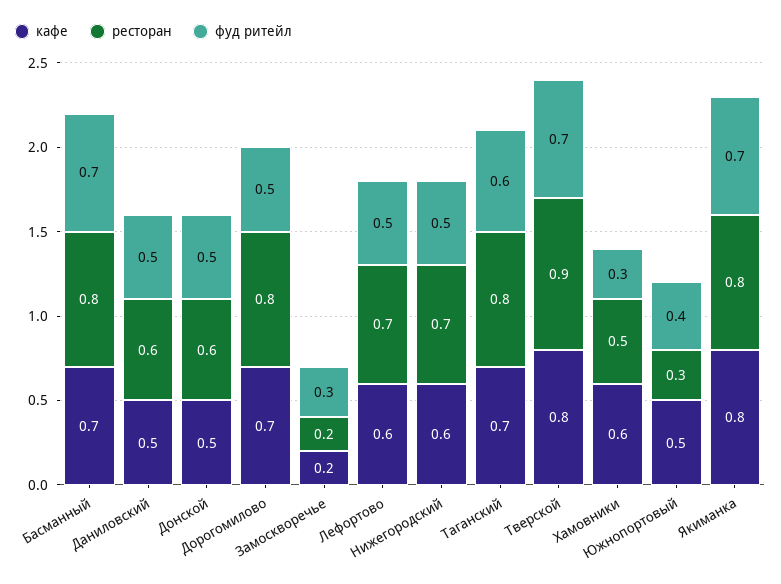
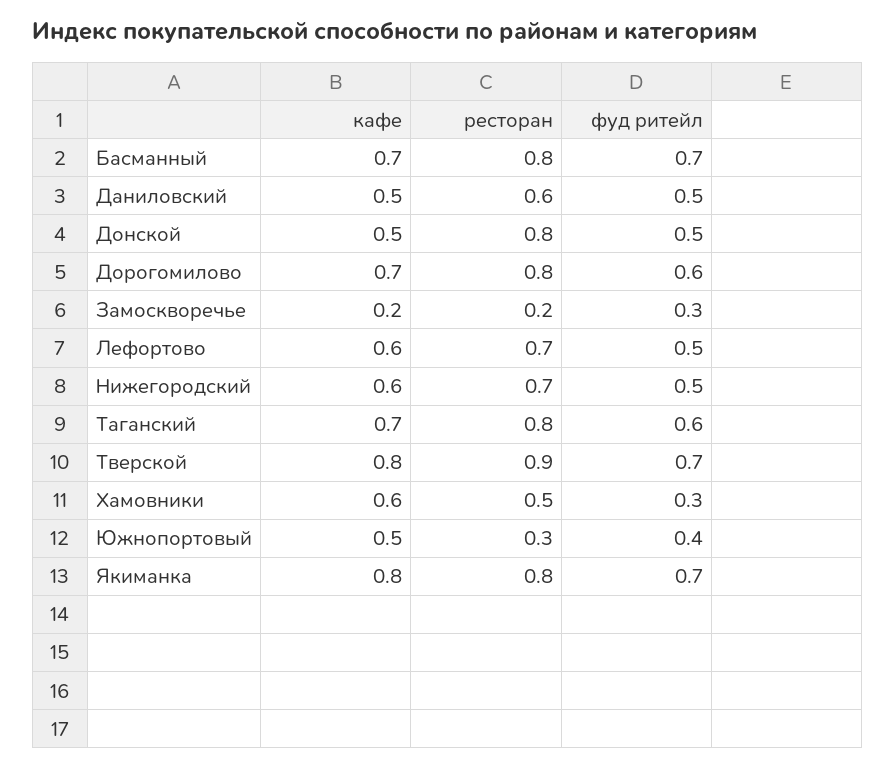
  {
    "кафе": {
      "Басманный": 0.7,
      "Даниловский": 0.5,
      "Донской": 0.5,
      "Дорогомилово": 0.7,
      "Замоскворечье": 0.2,
      "Лефортово": 0.6,
      "Нижегородский": 0.6,
      "Таганский": 0.7,
      "Тверской": 0.8,
      "Хамовники": 0.6,
      "Южнопортовый": 0.5,
      "Якиманка": 0.8
    },
    "ресторан": {
      "Басманный": 0.8,
      "Даниловский": 0.6,
-     "Донской": 0.6,
+     "Донской": 0.8,
      "Дорогомилово": 0.8,
      "Замоскворечье": 0.2,
      "Лефортово": 0.7,
      "Нижегородский": 0.7,
      "Таганский": 0.8,
      "Тверской": 0.9,
      "Хамовники": 0.5,
      "Южнопортовый": 0.3,
      "Якиманка": 0.8
    },
    "фуд ритейл": {
      "Басманный": 0.7,
      "Даниловский": 0.5,
      "Донской": 0.5,
-     "Дорогомилово": 0.5,
+     "Дорогомилово": 0.6,
      "Замоскворечье": 0.3,
      "Лефортово": 0.5,
      "Нижегородский": 0.5,
      "Таганский": 0.6,
      "Тверской": 0.7,
      "Хамовники": 0.3,
      "Южнопортовый": 0.4,
      "Якиманка": 0.7
    }
  }

